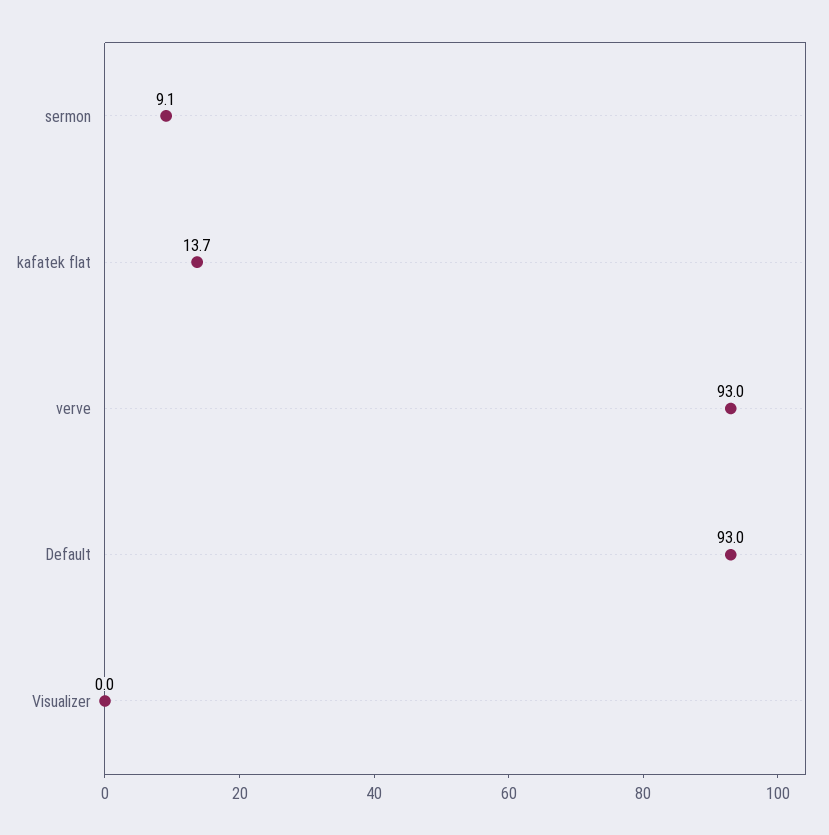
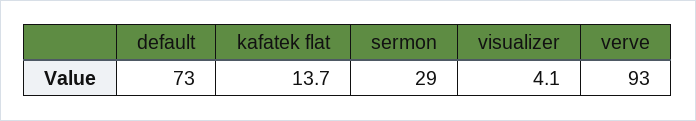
  {
-   "sermon": 9.1,
+   "sermon": 29,
    "kafatek flat": 13.7,
    "verve": 93,
-   "Default": 93,
+   "Default": 73,
-   "Visualizer": 0
+   "Visualizer": 4.1
  }

